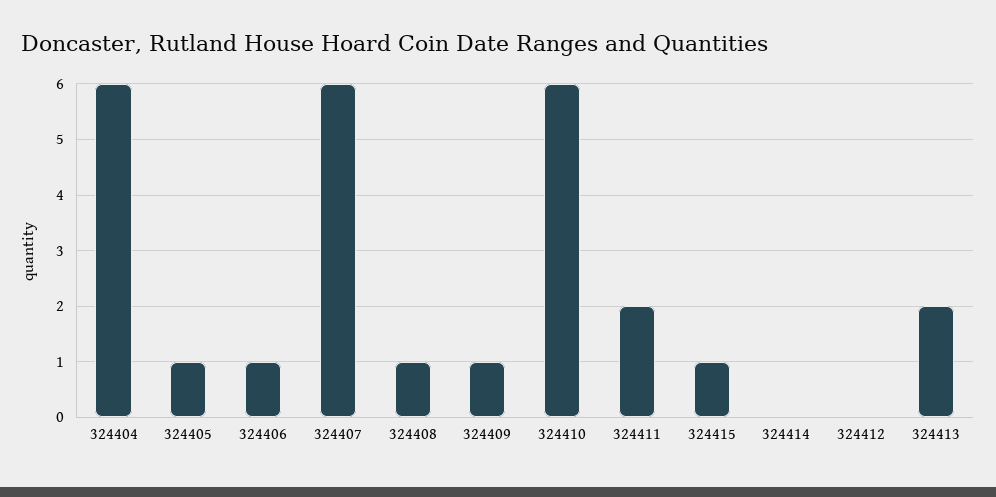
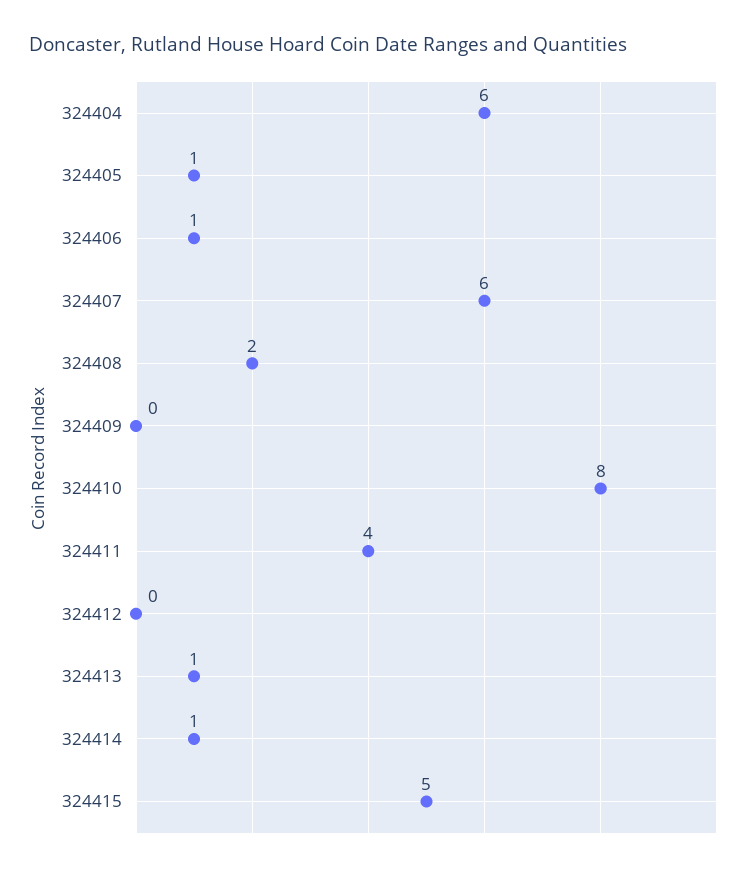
  {
    "324404": 6,
    "324405": 1,
    "324406": 1,
    "324407": 6,
-   "324408": 1,
+   "324408": 2,
-   "324409": 1,
+   "324409": 0,
-   "324410": 6,
+   "324410": 8,
-   "324411": 2,
+   "324411": 4,
-   "324415": 1,
+   "324415": 5,
-   "324414": 0,
+   "324414": 1,
    "324412": 0,
-   "324413": 2
+   "324413": 1
  }

